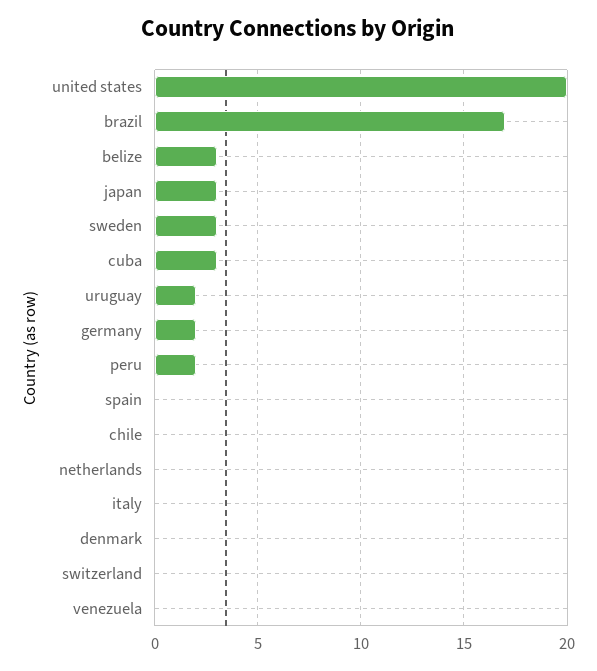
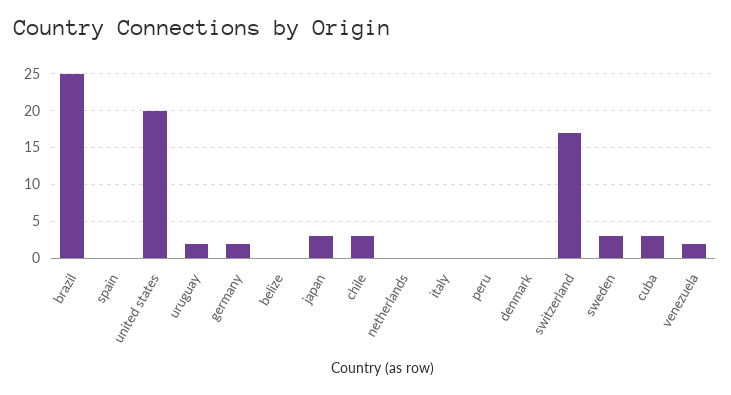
  {
    "united states": 20,
-   "brazil": 17,
+   "brazil": 25,
-   "belize": 3,
+   "belize": 0,
    "japan": 3,
    "sweden": 3,
    "cuba": 3,
    "uruguay": 2,
    "germany": 2,
-   "peru": 2,
+   "peru": 0,
    "spain": 0,
-   "chile": 0,
+   "chile": 3,
    "netherlands": 0,
    "italy": 0,
    "denmark": 0,
-   "switzerland": 0,
+   "switzerland": 17,
-   "venezuela": 0
+   "venezuela": 2
  }

